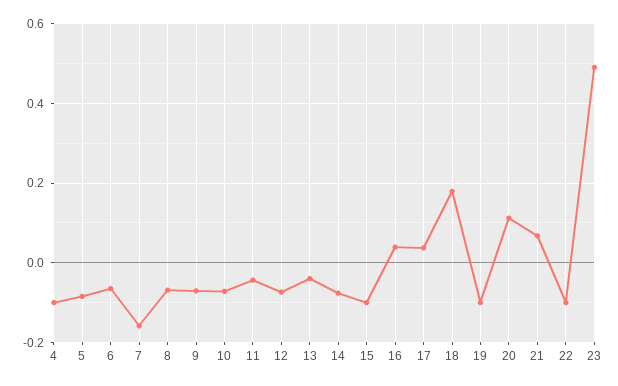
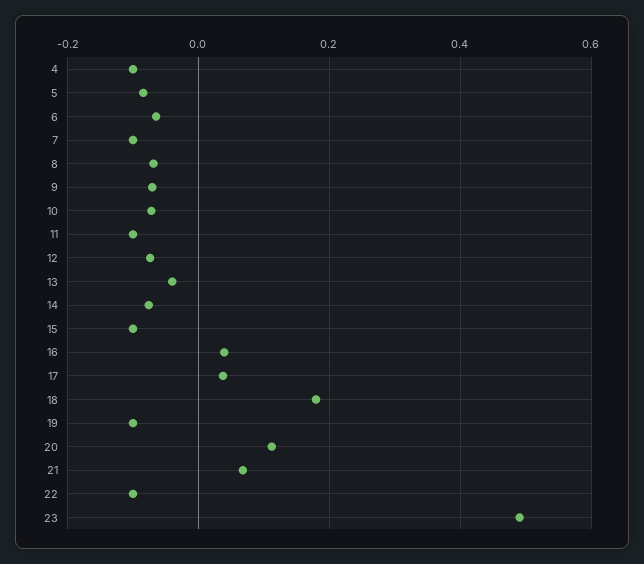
  {
    "4": -0.1,
    "5": -0.08,
    "6": -0.06,
-   "7": -0.16,
+   "7": -0.1,
    "8": -0.06,
    "9": -0.08,
    "10": -0.08,
-   "11": -0.04,
+   "11": -0.1,
    "12": -0.08,
    "13": -0.04,
    "14": -0.08,
    "15": -0.1,
    "16": 0.04,
    "17": 0.04,
    "18": 0.18,
    "19": -0.1,
    "20": 0.12,
    "21": 0.06,
    "22": -0.1,
    "23": 0.5
  }

